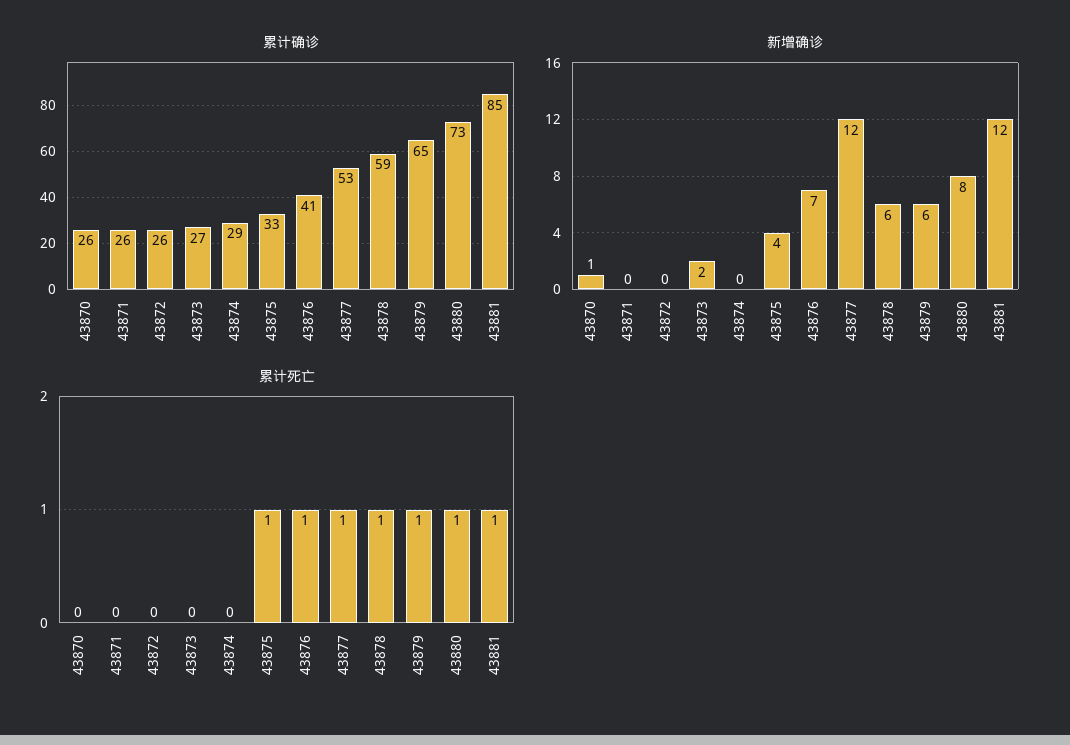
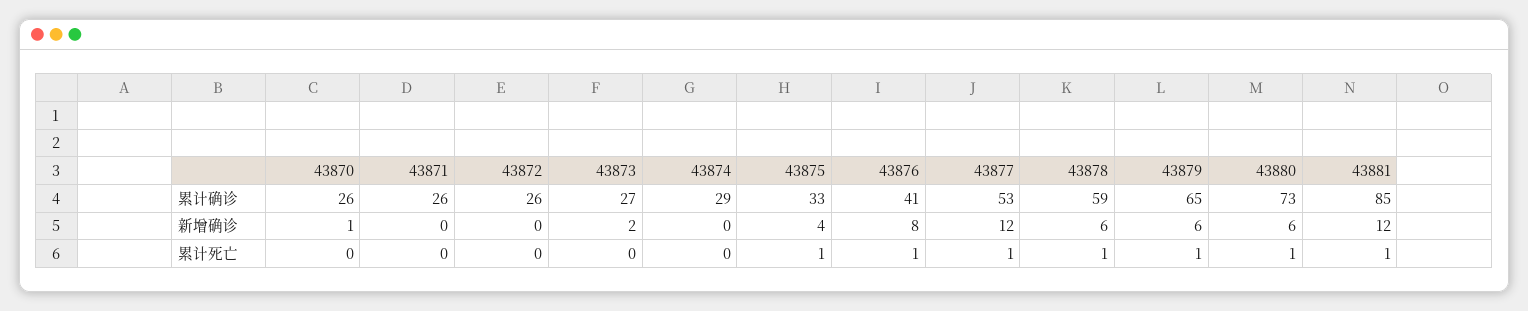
  {
    "累计确诊": {
      "43870": 26,
      "43871": 26,
      "43872": 26,
      "43873": 27,
      "43874": 29,
      "43875": 33,
      "43876": 41,
      "43877": 53,
      "43878": 59,
      "43879": 65,
      "43880": 73,
      "43881": 85
    },
    "新增确诊": {
      "43870": 1,
      "43871": 0,
      "43872": 0,
      "43873": 2,
      "43874": 0,
      "43875": 4,
-     "43876": 7,
+     "43876": 8,
      "43877": 12,
      "43878": 6,
      "43879": 6,
-     "43880": 8,
+     "43880": 6,
      "43881": 12
    },
    "累计死亡": {
      "43870": 0,
      "43871": 0,
      "43872": 0,
      "43873": 0,
      "43874": 0,
      "43875": 1,
      "43876": 1,
      "43877": 1,
      "43878": 1,
      "43879": 1,
      "43880": 1,
      "43881": 1
    }
  }

